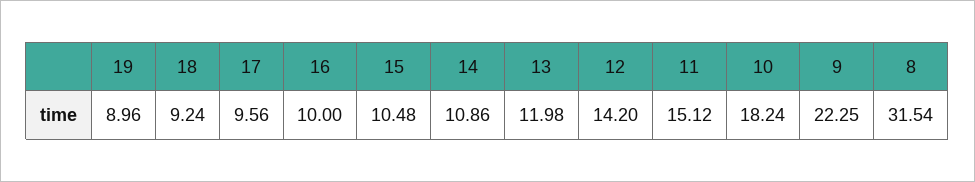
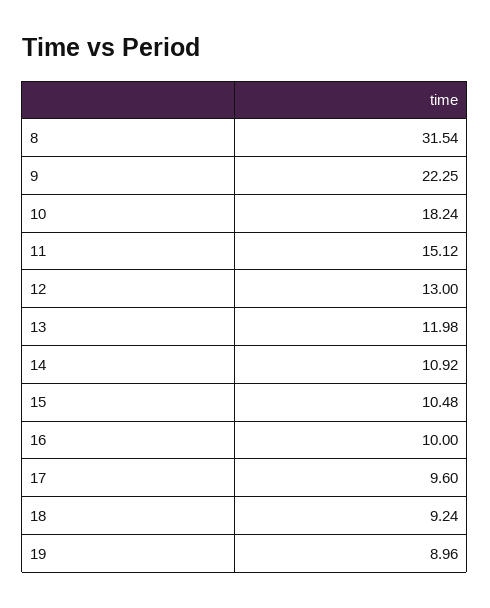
  {
    "19": 8.96,
    "18": 9.24,
-   "17": 9.56,
+   "17": 9.6,
    "16": 10,
    "15": 10.48,
-   "14": 10.86,
+   "14": 10.92,
    "13": 11.98,
-   "12": 14.2,
+   "12": 13,
    "11": 15.12,
    "10": 18.24,
    "9": 22.25,
    "8": 31.54
  }

